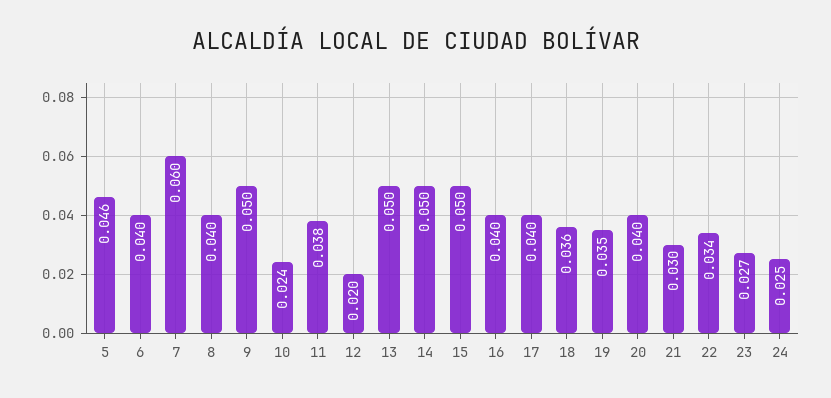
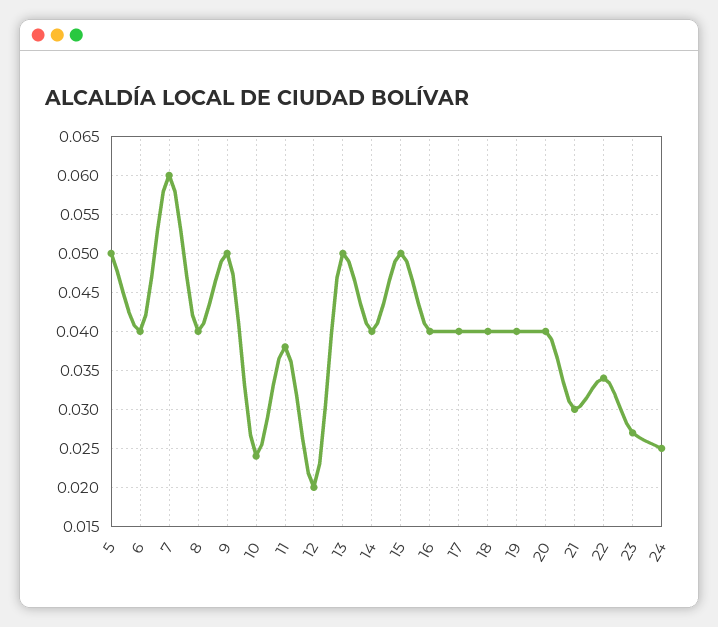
  {
-   "5": 0.046,
+   "5": 0.05,
    "6": 0.04,
    "7": 0.06,
    "8": 0.04,
    "9": 0.05,
    "10": 0.024,
    "11": 0.038,
    "12": 0.02,
    "13": 0.05,
-   "14": 0.05,
+   "14": 0.04,
    "15": 0.05,
    "16": 0.04,
    "17": 0.04,
-   "18": 0.036,
+   "18": 0.04,
-   "19": 0.035,
+   "19": 0.04,
    "20": 0.04,
    "21": 0.03,
    "22": 0.034,
    "23": 0.027,
    "24": 0.025
  }

